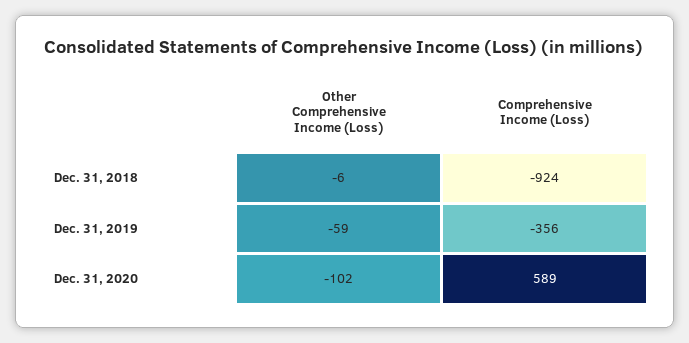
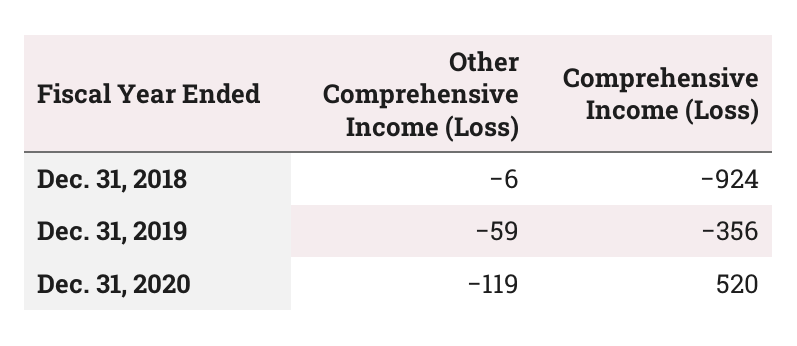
  {
    "Other Comprehensive Income (Loss)": {
      "Dec. 31, 2018": -6,
      "Dec. 31, 2019": -59,
-     "Dec. 31, 2020": -102
+     "Dec. 31, 2020": -119
    },
    "Comprehensive Income (Loss)": {
      "Dec. 31, 2018": -924,
      "Dec. 31, 2019": -356,
-     "Dec. 31, 2020": 589
+     "Dec. 31, 2020": 520
    }
  }

